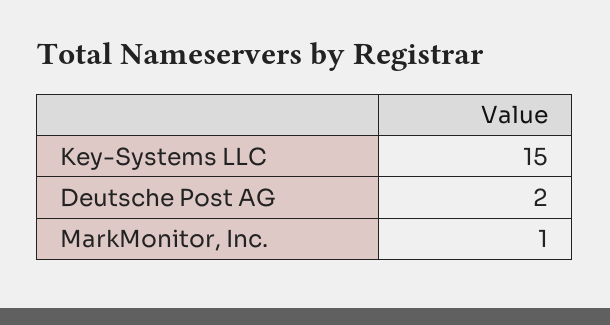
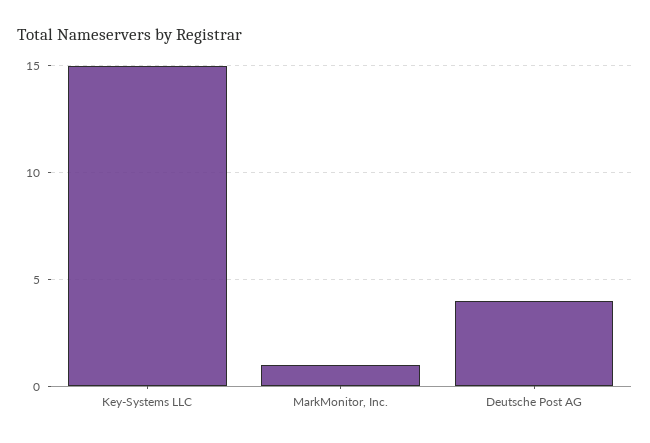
  {
    "Key-Systems LLC": 15,
-   "Deutsche Post AG": 2,
+   "Deutsche Post AG": 4,
    "MarkMonitor, Inc.": 1
  }

